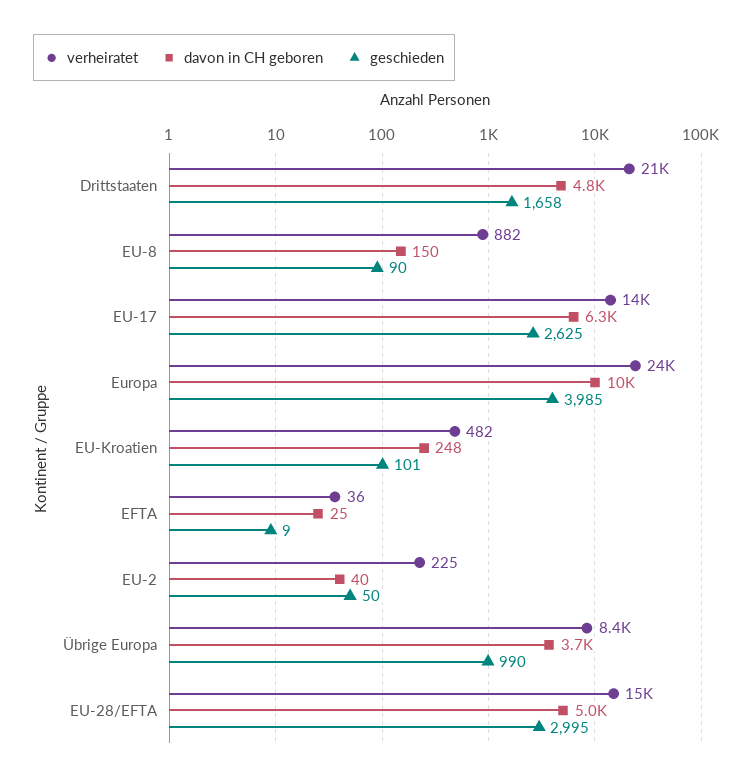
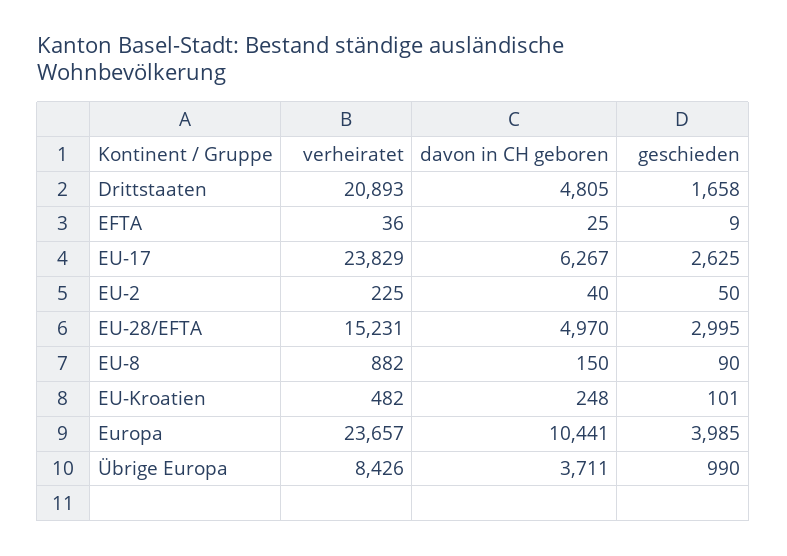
  {
    "verheiratet": {
      "Drittstaaten": 20893,
      "EU-8": 882,
-     "EU-17": 14000,
+     "EU-17": 23829,
      "Europa": 23657,
      "EU-Kroatien": 482,
      "EFTA": 36,
      "EU-2": 225,
      "Übrige Europa": 8426,
      "EU-28/EFTA": 15231
    },
    "davon in CH geboren": {
      "Drittstaaten": 4805,
      "EU-8": 150,
      "EU-17": 6267,
      "Europa": 10441,
      "EU-Kroatien": 248,
      "EFTA": 25,
      "EU-2": 40,
      "Übrige Europa": 3711,
      "EU-28/EFTA": 4970
    },
    "geschieden": {
      "Drittstaaten": 1658,
      "EU-8": 90,
      "EU-17": 2625,
      "Europa": 3985,
      "EU-Kroatien": 101,
      "EFTA": 9,
      "EU-2": 50,
      "Übrige Europa": 990,
      "EU-28/EFTA": 2995
    }
  }

